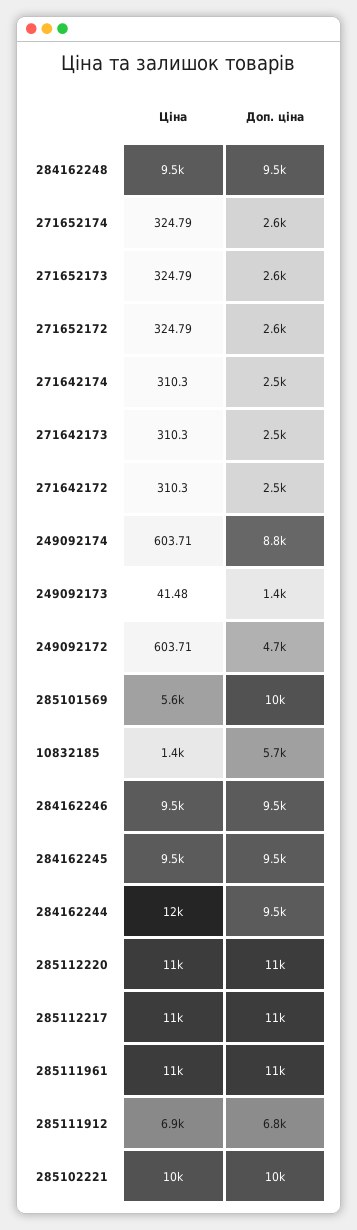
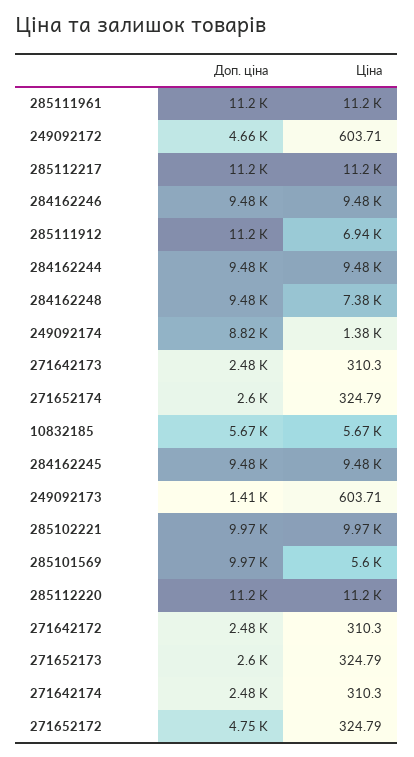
  {
    "Ціна": {
-     "284162248": 9500,
+     "284162248": 7380,
      "271652174": 324.79,
      "271652173": 324.79,
      "271652172": 324.79,
      "271642174": 310.3,
      "271642173": 310.3,
      "271642172": 310.3,
-     "249092174": 603.71,
+     "249092174": 1380,
-     "249092173": 41.48,
+     "249092173": 603.71,
      "249092172": 603.71,
      "285101569": 5600,
-     "10832185": 1400,
+     "10832185": 5670,
      "284162246": 9480,
      "284162245": 9480,
-     "284162244": 12000,
+     "284162244": 9480,
      "285112220": 11200,
      "285112217": 11200,
      "285111961": 11200,
      "285111912": 6940,
      "285102221": 9970
    },
    "Доп. ціна": {
      "284162248": 9480,
      "271652174": 2600,
      "271652173": 2600,
-     "271652172": 2600,
+     "271652172": 4750,
      "271642174": 2480,
      "271642173": 2480,
      "271642172": 2480,
      "249092174": 8820,
      "249092173": 1410,
      "249092172": 4660,
      "285101569": 9970,
      "10832185": 5670,
      "284162246": 9480,
      "284162245": 9480,
      "284162244": 9480,
      "285112220": 11200,
      "285112217": 11200,
      "285111961": 11200,
-     "285111912": 6800,
+     "285111912": 11200,
      "285102221": 9970
    }
  }

